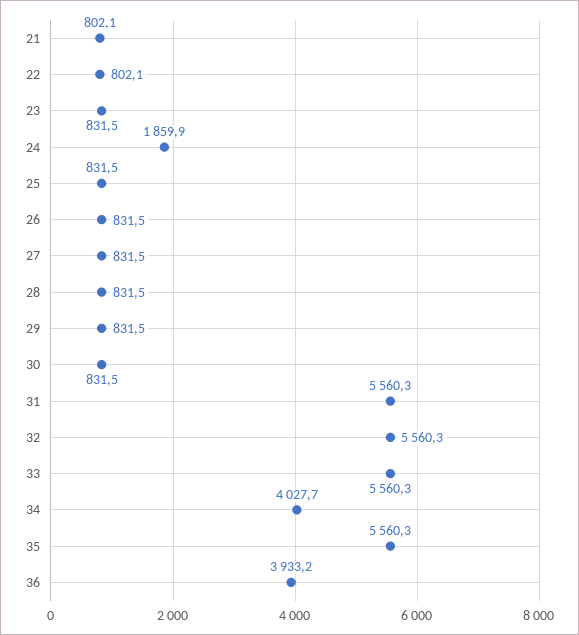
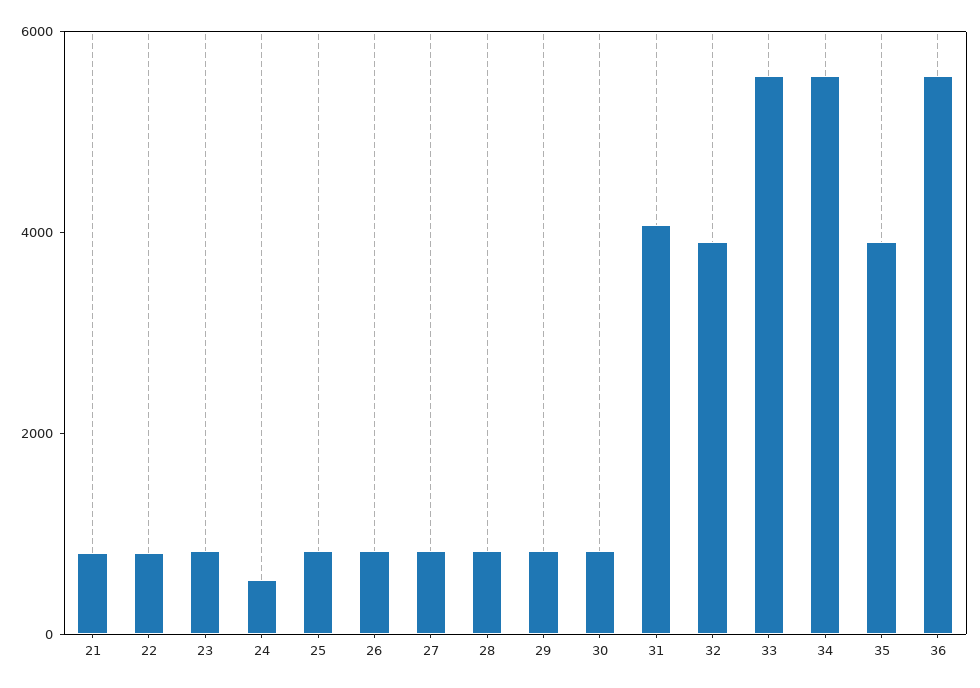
  {
    "21": 802.1,
    "22": 802.1,
    "23": 831.5,
-   "24": 1859.9,
+   "24": 500,
    "25": 831.5,
    "26": 831.5,
    "27": 831.5,
    "28": 831.5,
    "29": 831.5,
    "30": 831.5,
-   "31": 5560.3,
+   "31": 4000,
-   "32": 5560.3,
+   "32": 4000,
    "33": 5560.3,
-   "34": 4027.7,
+   "34": 5500,
-   "35": 5560.3,
+   "35": 4000,
-   "36": 3933.2
+   "36": 5500
  }

